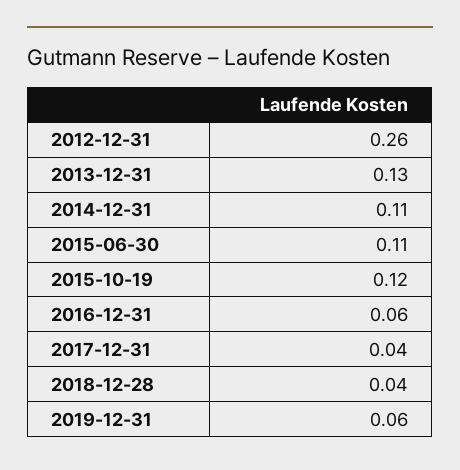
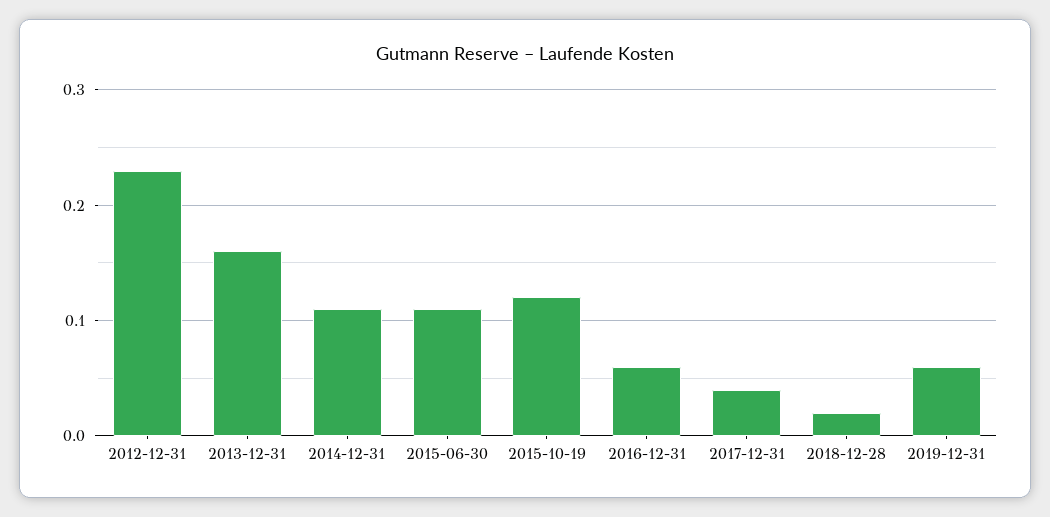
  {
-   "2012-12-31": 0.26,
+   "2012-12-31": 0.23,
-   "2013-12-31": 0.13,
+   "2013-12-31": 0.16,
    "2014-12-31": 0.11,
    "2015-06-30": 0.11,
    "2015-10-19": 0.12,
    "2016-12-31": 0.06,
    "2017-12-31": 0.04,
-   "2018-12-28": 0.04,
+   "2018-12-28": 0.02,
    "2019-12-31": 0.06
  }

